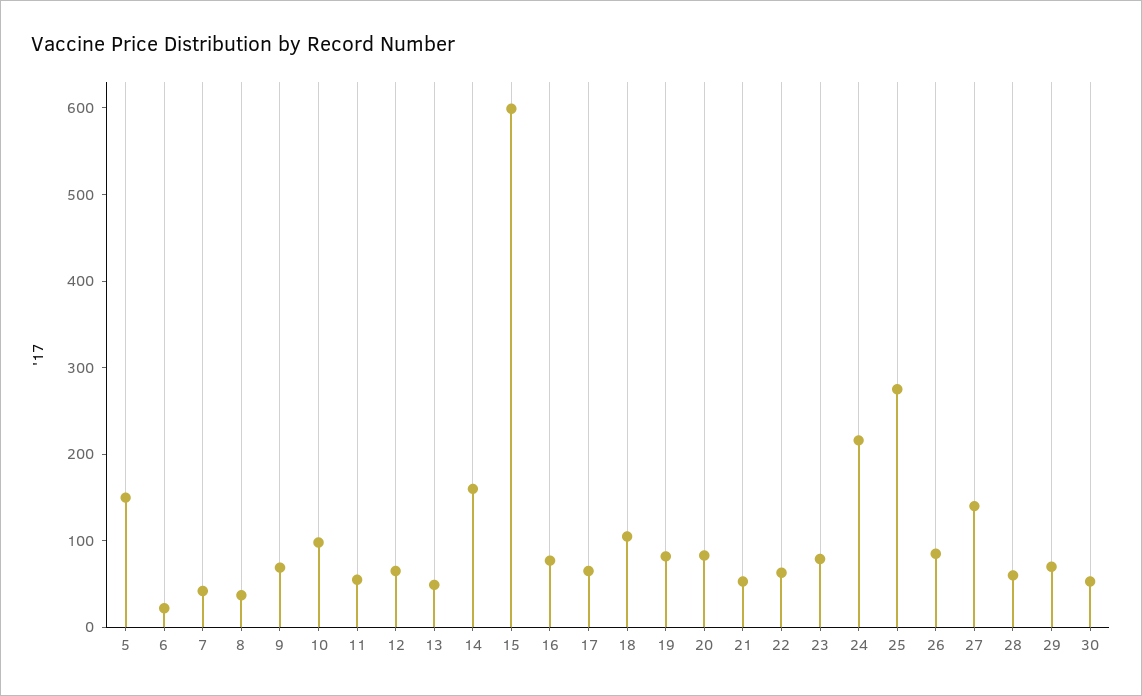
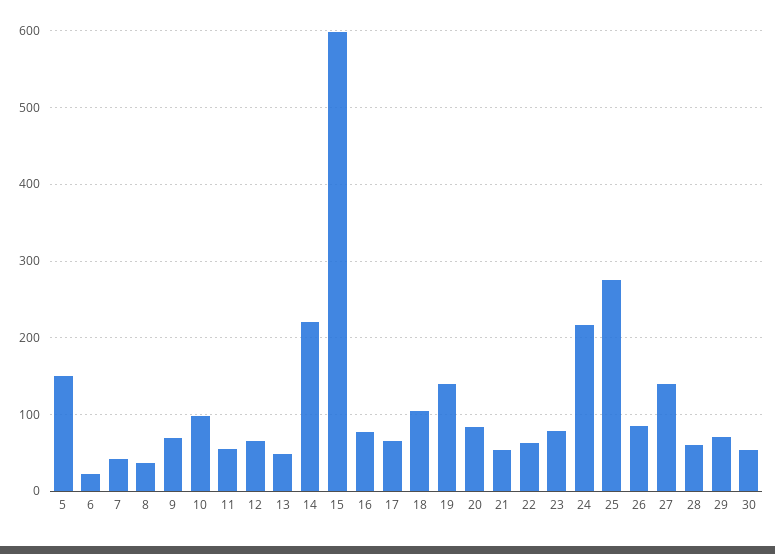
  {
    "5": 150,
    "6": 20,
    "7": 40,
    "8": 40,
    "9": 70,
    "10": 100,
    "11": 60,
    "12": 70,
    "13": 50,
-   "14": 160,
+   "14": 220,
    "15": 600,
    "16": 80,
    "17": 70,
    "18": 110,
-   "19": 80,
+   "19": 140,
    "20": 80,
    "21": 50,
    "22": 60,
    "23": 80,
    "24": 220,
    "25": 280,
    "26": 90,
    "27": 140,
    "28": 60,
    "29": 70,
    "30": 50
  }

